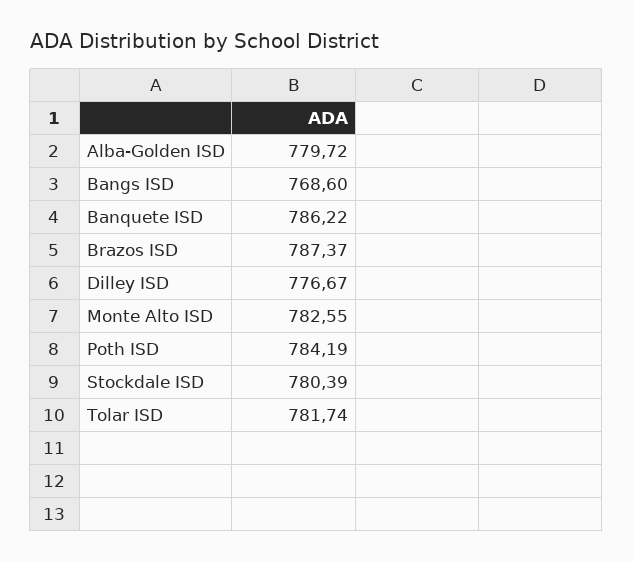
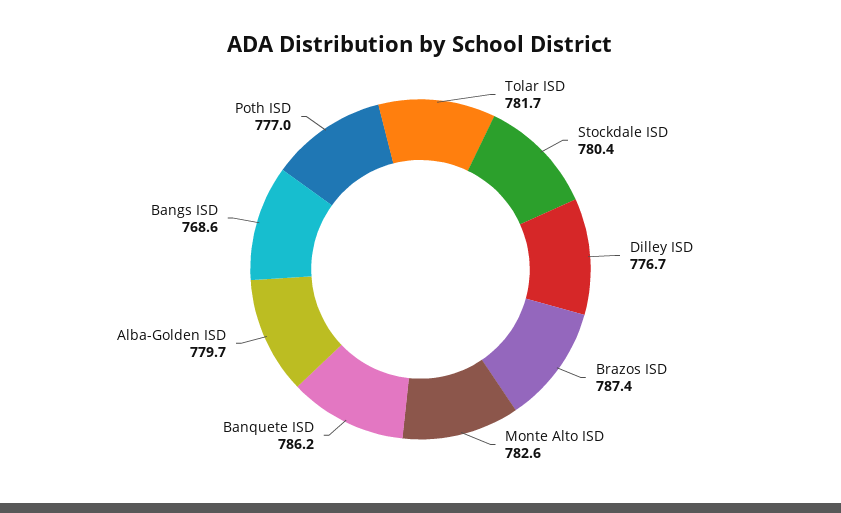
  {
    "Alba-Golden ISD": 779.72,
    "Bangs ISD": 768.6,
    "Banquete ISD": 786.22,
    "Brazos ISD": 787.37,
    "Dilley ISD": 776.67,
    "Monte Alto ISD": 782.55,
-   "Poth ISD": 784.19,
+   "Poth ISD": 777,
    "Stockdale ISD": 780.39,
    "Tolar ISD": 781.74
  }

